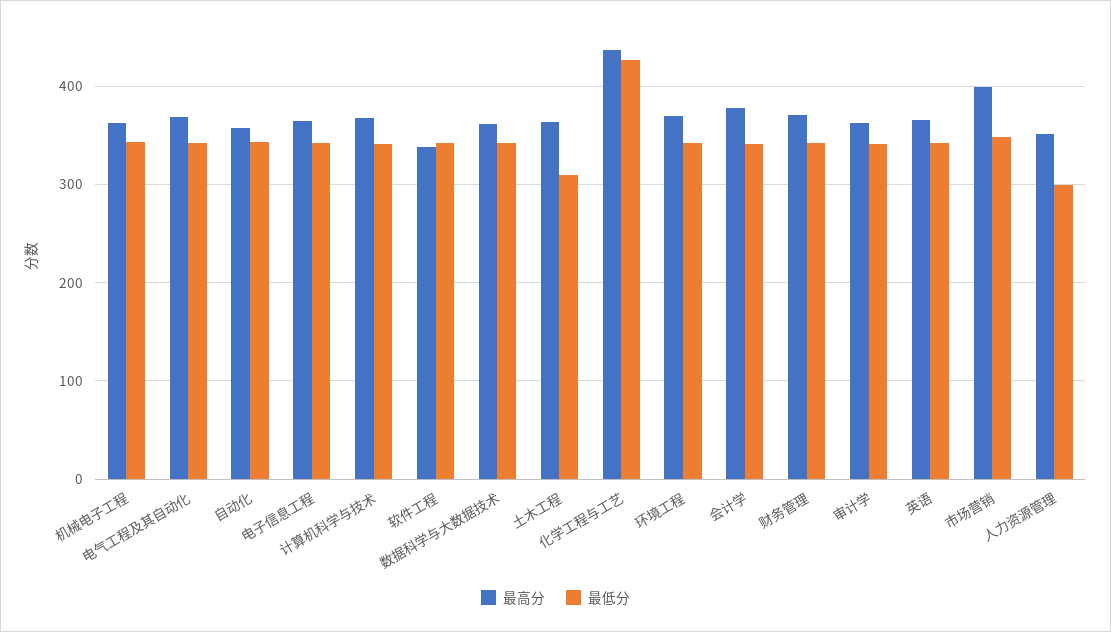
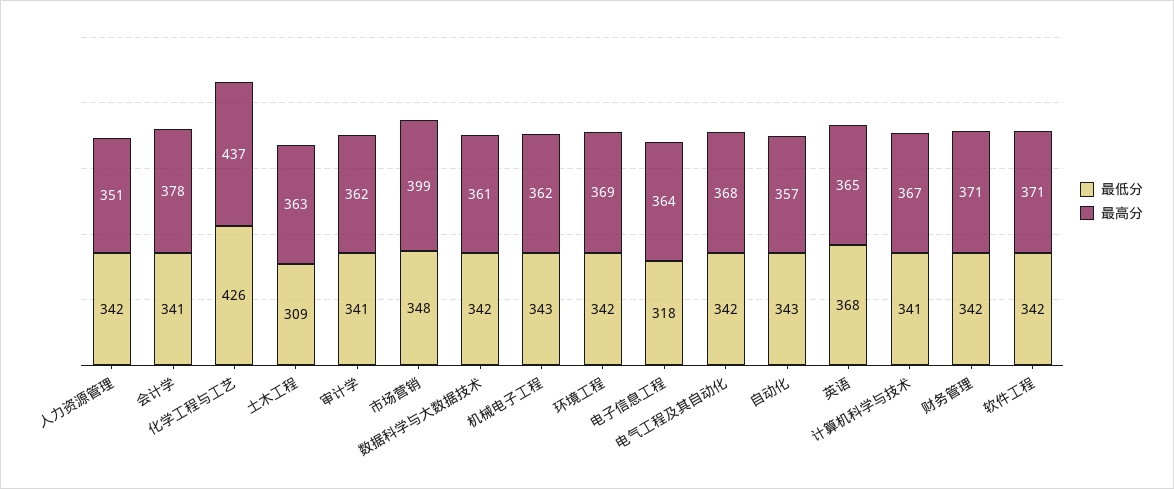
  {
    "最高分": {
      "机械电子工程": 362,
      "电气工程及其自动化": 368,
      "自动化": 357,
      "电子信息工程": 364,
      "计算机科学与技术": 367,
-     "软件工程": 340,
+     "软件工程": 371,
      "数据科学与大数据技术": 361,
      "土木工程": 363,
      "化学工程与工艺": 437,
      "环境工程": 369,
      "会计学": 378,
      "财务管理": 371,
      "审计学": 362,
      "英语": 365,
      "市场营销": 399,
      "人力资源管理": 351
    },
    "最低分": {
      "机械电子工程": 343,
      "电气工程及其自动化": 342,
      "自动化": 343,
-     "电子信息工程": 340,
+     "电子信息工程": 318,
      "计算机科学与技术": 341,
      "软件工程": 342,
      "数据科学与大数据技术": 342,
      "土木工程": 309,
      "化学工程与工艺": 426,
      "环境工程": 342,
      "会计学": 341,
      "财务管理": 342,
      "审计学": 341,
-     "英语": 340,
+     "英语": 368,
      "市场营销": 348,
-     "人力资源管理": 300
+     "人力资源管理": 342
    }
  }

